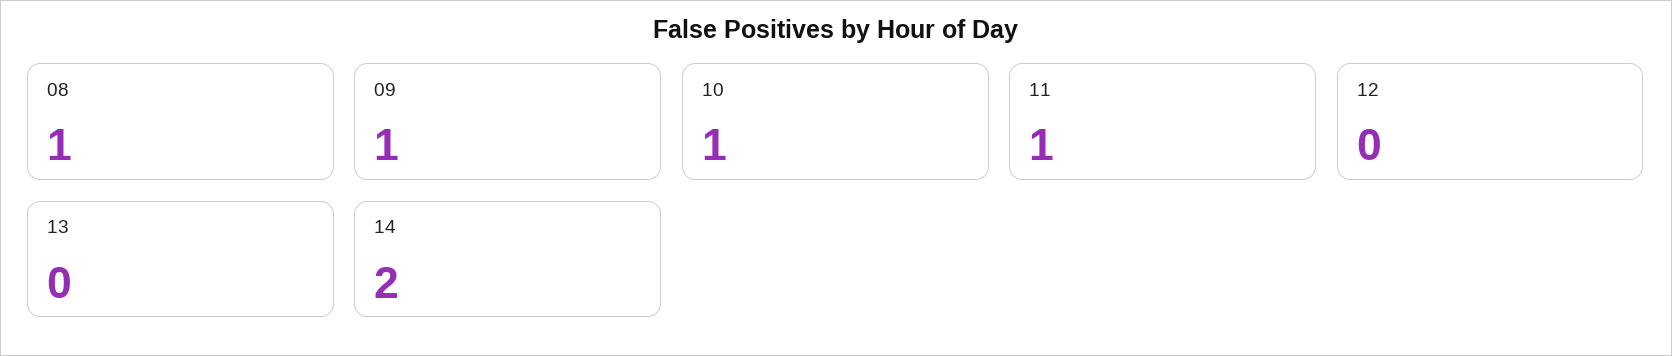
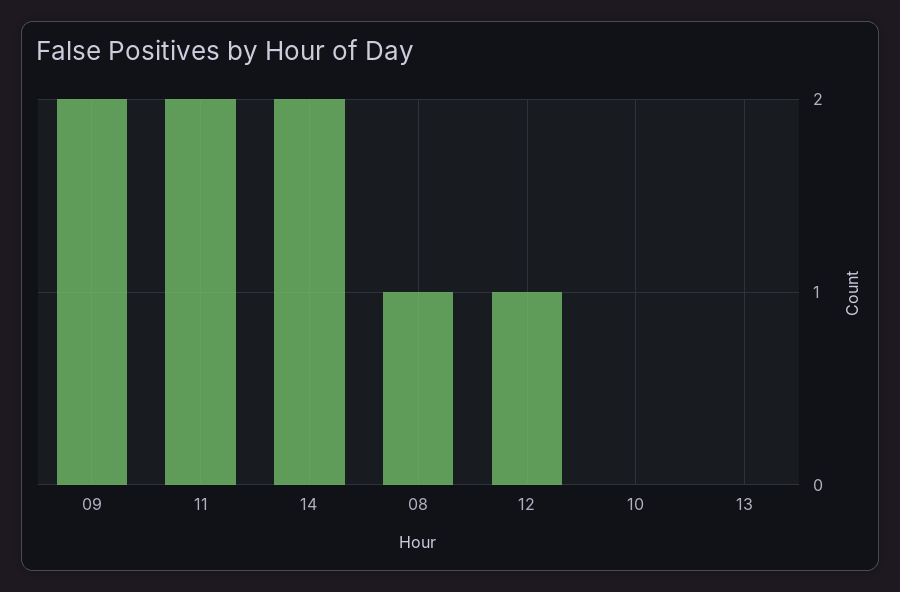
  {
    "08": 1,
-   "09": 1,
+   "09": 2,
-   "10": 1,
+   "10": 0,
-   "11": 1,
+   "11": 2,
-   "12": 0,
+   "12": 1,
    "13": 0,
    "14": 2
  }

